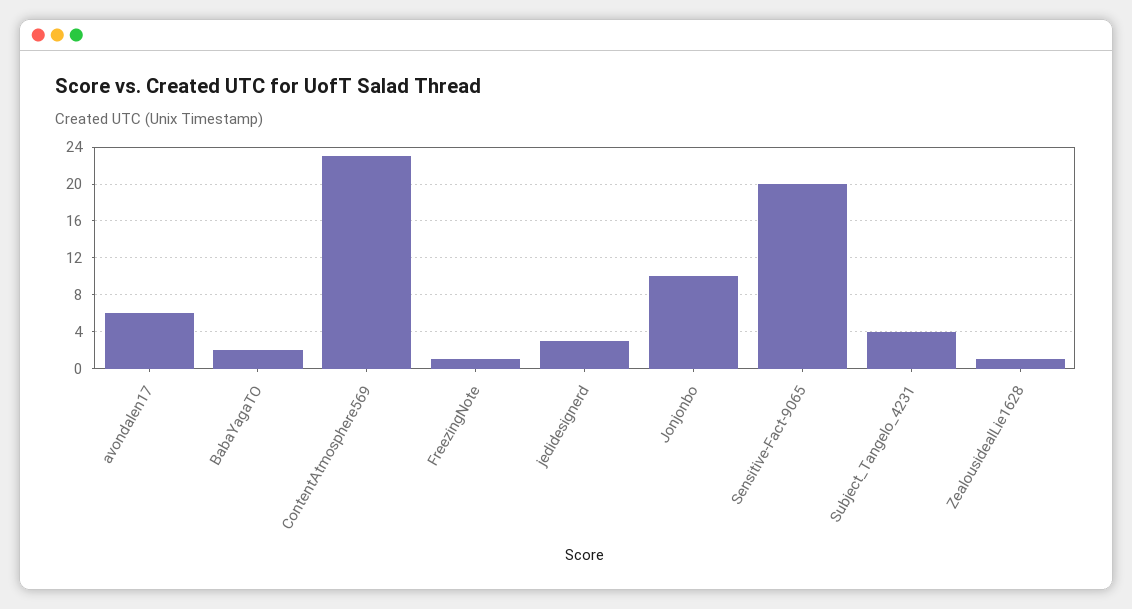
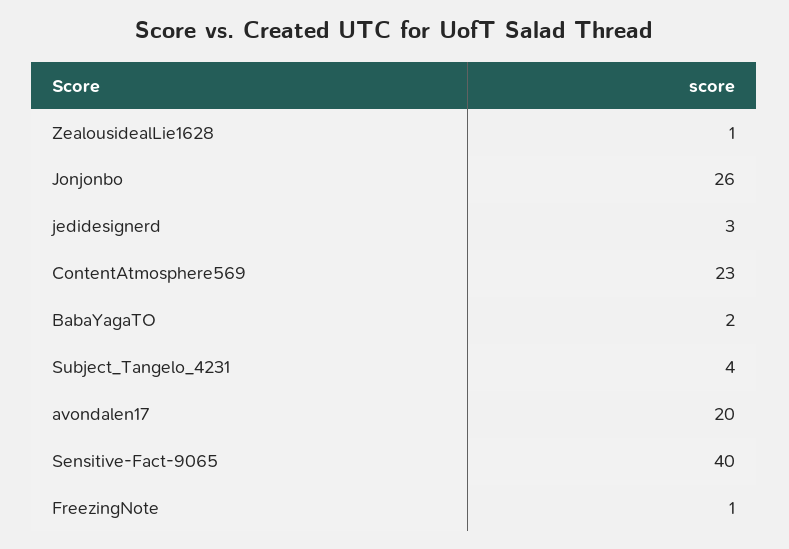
  {
-   "avondalen17": 6,
+   "avondalen17": 20,
    "BabaYagaTO": 2,
    "ContentAtmosphere569": 23,
    "FreezingNote": 1,
    "jedidesignerd": 3,
-   "Jonjonbo": 10,
+   "Jonjonbo": 26,
-   "Sensitive-Fact-9065": 20,
+   "Sensitive-Fact-9065": 40,
    "Subject_Tangelo_4231": 4,
    "ZealousidealLie1628": 1
  }

